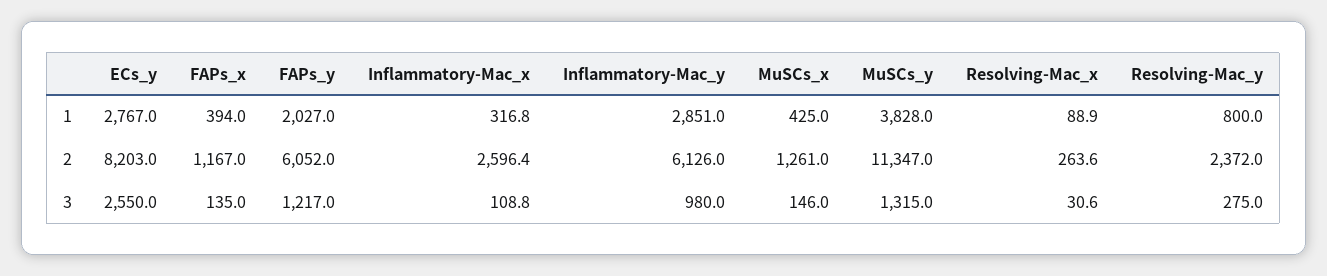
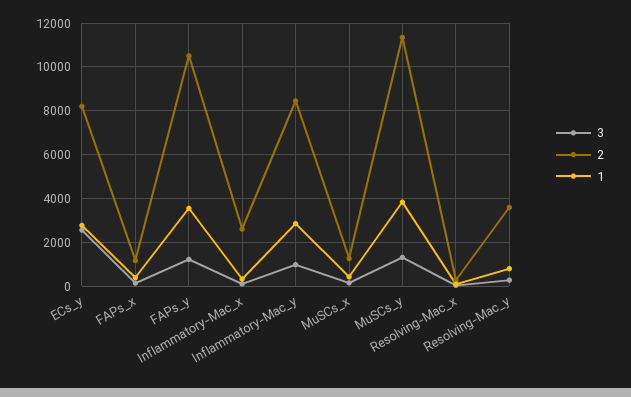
  {
    "1": {
      "ECs_y": 2767,
      "FAPs_x": 394,
-     "FAPs_y": 2027,
+     "FAPs_y": 3500,
      "Inflammatory-Mac_x": 316.8,
      "Inflammatory-Mac_y": 2851,
      "MuSCs_x": 425,
      "MuSCs_y": 3828,
      "Resolving-Mac_x": 88.9,
      "Resolving-Mac_y": 800
    },
    "2": {
      "ECs_y": 8203,
      "FAPs_x": 1167,
-     "FAPs_y": 6052,
+     "FAPs_y": 10500,
      "Inflammatory-Mac_x": 2596.4,
-     "Inflammatory-Mac_y": 6126,
+     "Inflammatory-Mac_y": 8500,
      "MuSCs_x": 1261,
      "MuSCs_y": 11347,
      "Resolving-Mac_x": 263.6,
-     "Resolving-Mac_y": 2372
+     "Resolving-Mac_y": 3500
    },
    "3": {
      "ECs_y": 2550,
      "FAPs_x": 135,
      "FAPs_y": 1217,
      "Inflammatory-Mac_x": 108.8,
      "Inflammatory-Mac_y": 980,
      "MuSCs_x": 146,
      "MuSCs_y": 1315,
      "Resolving-Mac_x": 30.6,
      "Resolving-Mac_y": 275
    }
  }

